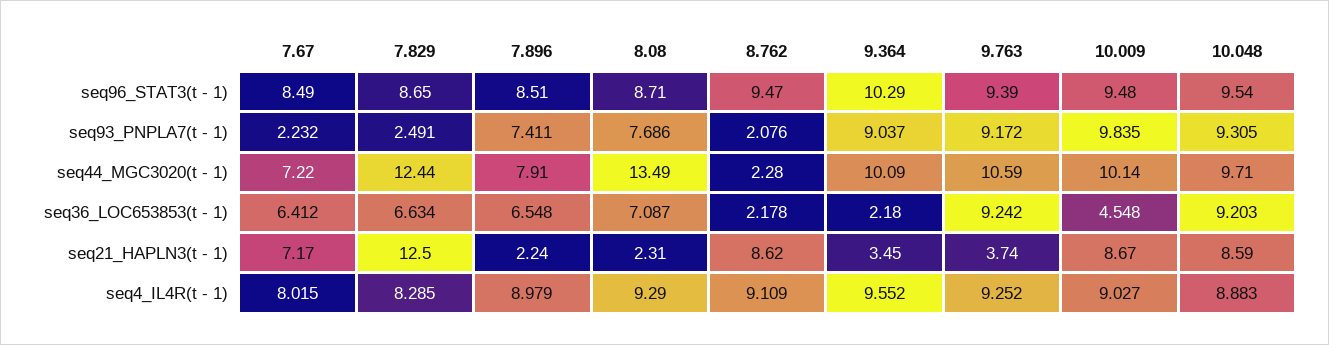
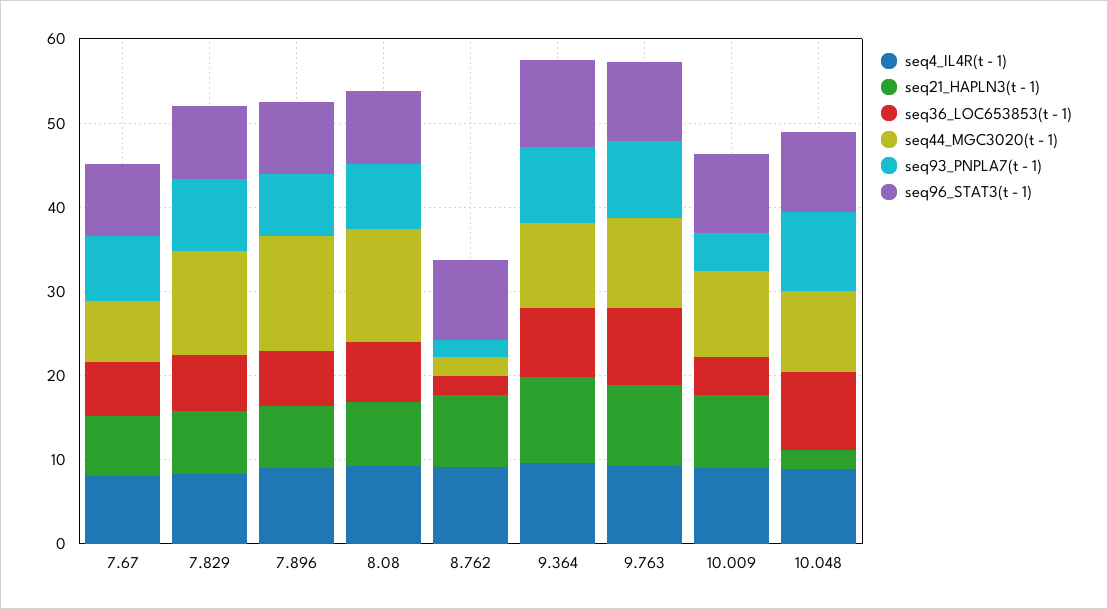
  {
    "seq96_STAT3(t - 1)": {
      "7.67": 8.49,
      "7.829": 8.65,
      "7.896": 8.51,
      "8.08": 8.71,
      "8.762": 9.47,
      "9.364": 10.29,
      "9.763": 9.39,
      "10.009": 9.48,
      "10.048": 9.54
    },
    "seq93_PNPLA7(t - 1)": {
-     "7.67": 2.232,
+     "7.67": 8,
-     "7.829": 2.491,
+     "7.829": 8,
      "7.896": 7.411,
      "8.08": 7.686,
      "8.762": 2.076,
      "9.364": 9.037,
      "9.763": 9.172,
-     "10.009": 9.835,
+     "10.009": 4,
      "10.048": 9.305
    },
    "seq44_MGC3020(t - 1)": {
      "7.67": 7.22,
      "7.829": 12.44,
-     "7.896": 7.91,
+     "7.896": 14,
      "8.08": 13.49,
      "8.762": 2.28,
      "9.364": 10.09,
      "9.763": 10.59,
      "10.009": 10.14,
      "10.048": 9.71
    },
    "seq36_LOC653853(t - 1)": {
      "7.67": 6.412,
      "7.829": 6.634,
      "7.896": 6.548,
      "8.08": 7.087,
      "8.762": 2.178,
-     "9.364": 2.18,
+     "9.364": 8,
      "9.763": 9.242,
      "10.009": 4.548,
      "10.048": 9.203
    },
    "seq21_HAPLN3(t - 1)": {
      "7.67": 7.17,
-     "7.829": 12.5,
+     "7.829": 8,
-     "7.896": 2.24,
+     "7.896": 8,
-     "8.08": 2.31,
+     "8.08": 8,
      "8.762": 8.62,
-     "9.364": 3.45,
+     "9.364": 10,
-     "9.763": 3.74,
+     "9.763": 10,
      "10.009": 8.67,
-     "10.048": 8.59
+     "10.048": 2
    },
    "seq4_IL4R(t - 1)": {
      "7.67": 8.015,
      "7.829": 8.285,
      "7.896": 8.979,
      "8.08": 9.29,
      "8.762": 9.109,
      "9.364": 9.552,
      "9.763": 9.252,
      "10.009": 9.027,
      "10.048": 8.883
    }
  }

